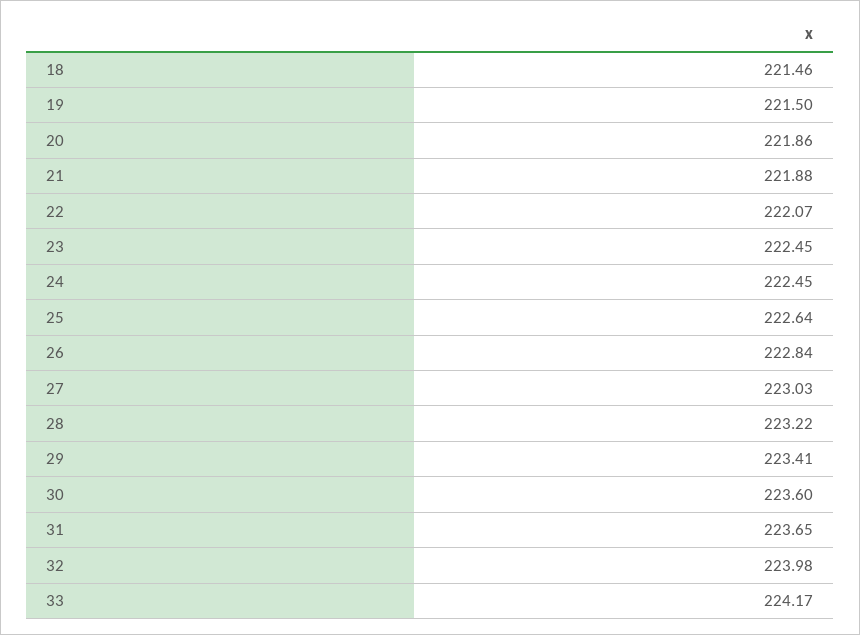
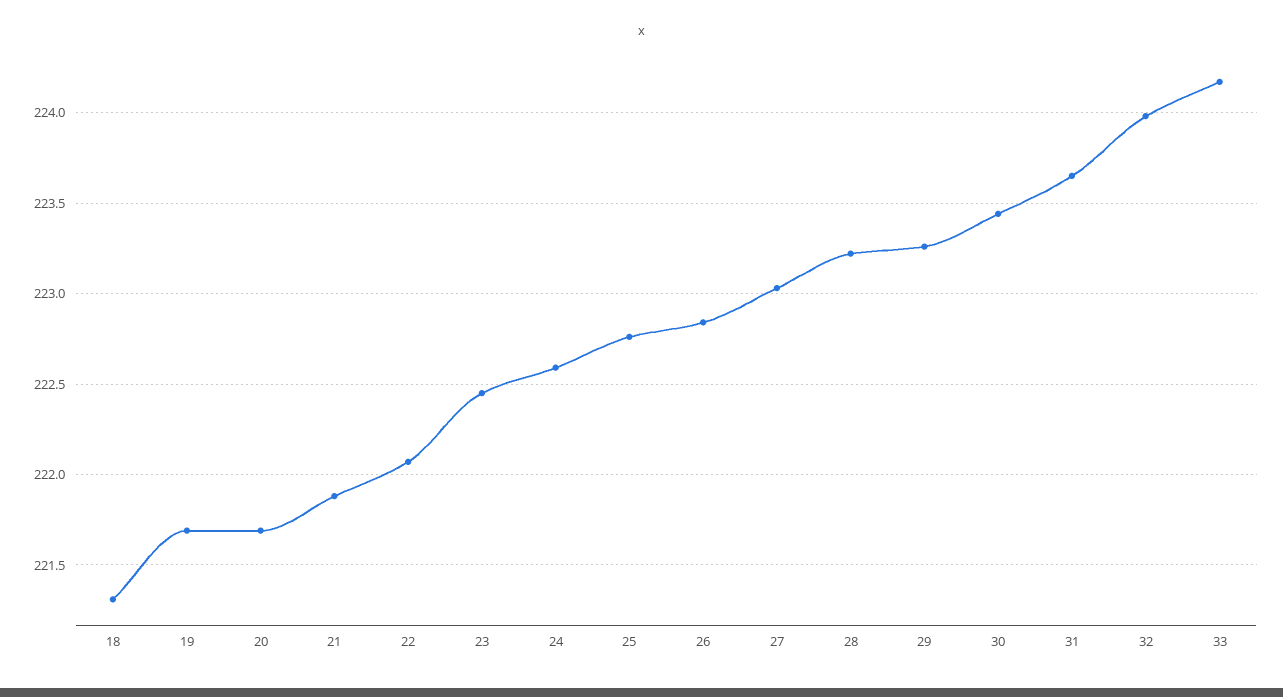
  {
-   "18": 221.46,
+   "18": 221.3,
-   "19": 221.5,
+   "19": 221.7,
-   "20": 221.86,
+   "20": 221.7,
    "21": 221.88,
    "22": 222.07,
    "23": 222.45,
-   "24": 222.45,
+   "24": 222.6,
-   "25": 222.64,
+   "25": 222.75,
    "26": 222.84,
    "27": 223.03,
    "28": 223.22,
-   "29": 223.41,
+   "29": 223.25,
-   "30": 223.6,
+   "30": 223.45,
    "31": 223.65,
    "32": 223.98,
    "33": 224.17
  }

